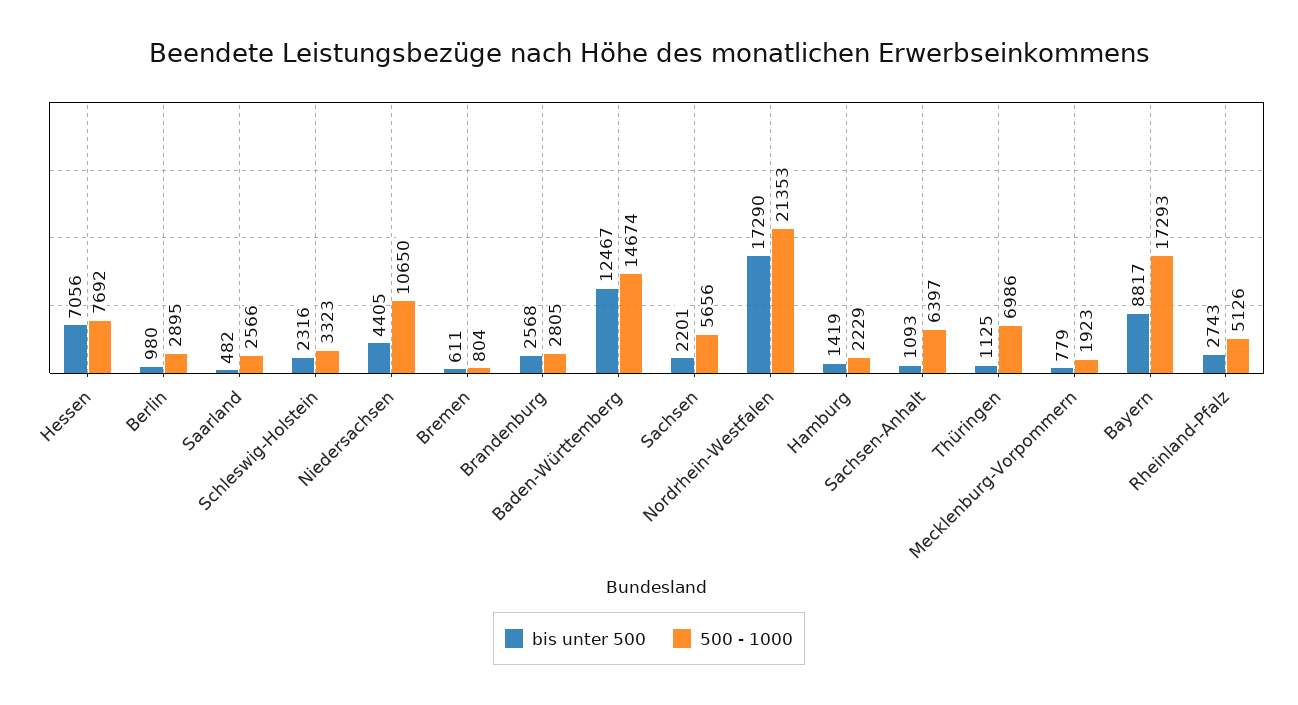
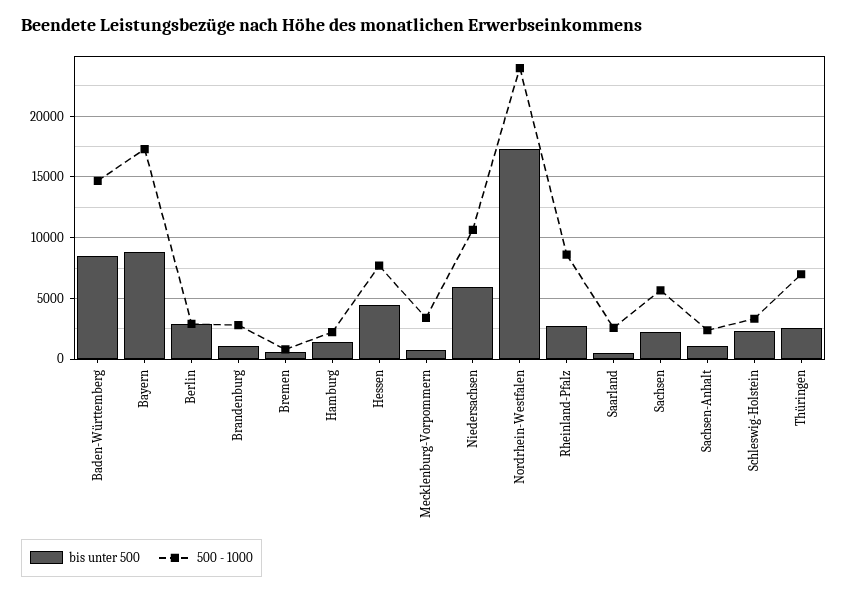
  {
    "bis unter 500": {
-     "Hessen": 7056,
+     "Hessen": 4500,
-     "Berlin": 980,
+     "Berlin": 3000,
      "Saarland": 482,
      "Schleswig-Holstein": 2316,
-     "Niedersachsen": 4405,
+     "Niedersachsen": 6000,
      "Bremen": 611,
-     "Brandenburg": 2568,
+     "Brandenburg": 1000,
-     "Baden-Württemberg": 12467,
+     "Baden-Württemberg": 8500,
      "Sachsen": 2201,
      "Nordrhein-Westfalen": 17290,
      "Hamburg": 1419,
      "Sachsen-Anhalt": 1093,
-     "Thüringen": 1125,
+     "Thüringen": 2500,
      "Mecklenburg-Vorpommern": 779,
      "Bayern": 8817,
      "Rheinland-Pfalz": 2743
    },
    "500 - 1000": {
      "Hessen": 7692,
      "Berlin": 2895,
      "Saarland": 2566,
      "Schleswig-Holstein": 3323,
      "Niedersachsen": 10650,
      "Bremen": 804,
      "Brandenburg": 2805,
      "Baden-Württemberg": 14674,
      "Sachsen": 5656,
-     "Nordrhein-Westfalen": 21353,
+     "Nordrhein-Westfalen": 24000,
      "Hamburg": 2229,
-     "Sachsen-Anhalt": 6397,
+     "Sachsen-Anhalt": 2500,
      "Thüringen": 6986,
-     "Mecklenburg-Vorpommern": 1923,
+     "Mecklenburg-Vorpommern": 3500,
      "Bayern": 17293,
-     "Rheinland-Pfalz": 5126
+     "Rheinland-Pfalz": 8500
    }
  }

